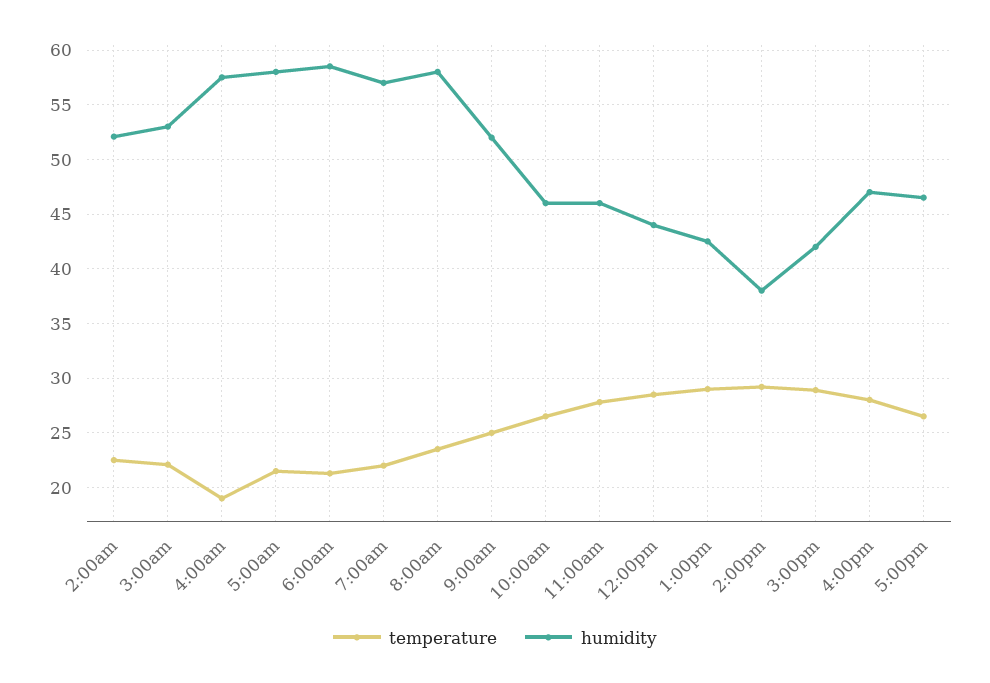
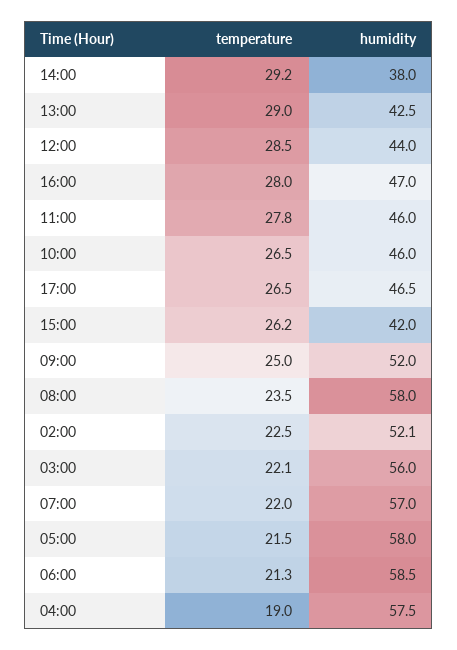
  {
    "temperature": {
      "2:00am": 22.5,
      "3:00am": 22.1,
      "4:00am": 19,
      "5:00am": 21.5,
      "6:00am": 21.3,
      "7:00am": 22,
      "8:00am": 23.5,
      "9:00am": 25,
      "10:00am": 26.5,
      "11:00am": 27.8,
      "12:00pm": 28.5,
      "1:00pm": 29,
      "2:00pm": 29.2,
-     "3:00pm": 29,
+     "3:00pm": 26.2,
      "4:00pm": 28,
      "5:00pm": 26.5
    },
    "humidity": {
      "2:00am": 52.1,
-     "3:00am": 53,
+     "3:00am": 56,
      "4:00am": 57.5,
      "5:00am": 58,
      "6:00am": 58.5,
      "7:00am": 57,
      "8:00am": 58,
      "9:00am": 52,
      "10:00am": 46,
      "11:00am": 46,
      "12:00pm": 44,
      "1:00pm": 42.5,
      "2:00pm": 38,
      "3:00pm": 42,
      "4:00pm": 47,
      "5:00pm": 46.5
    }
  }

